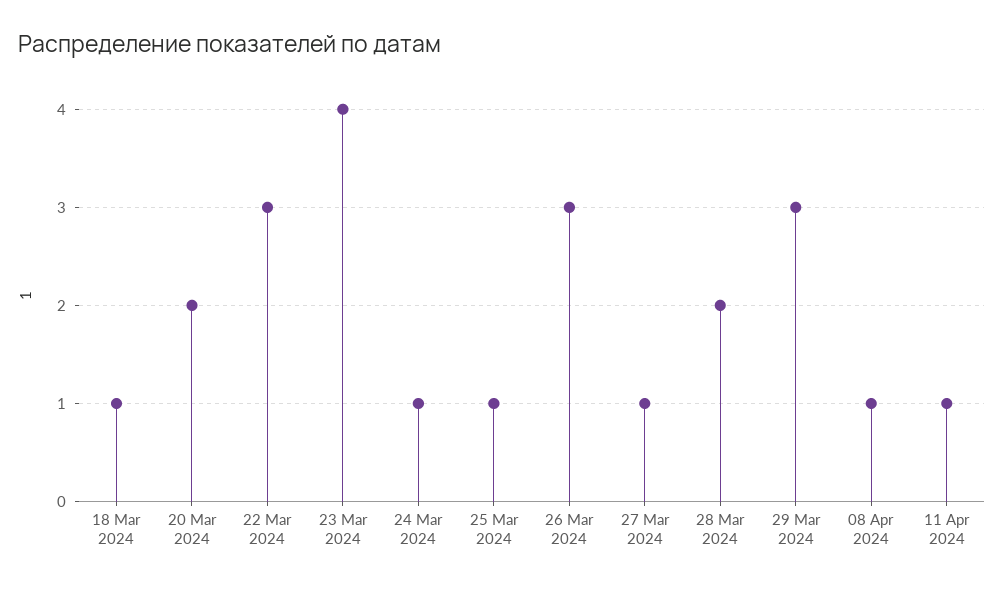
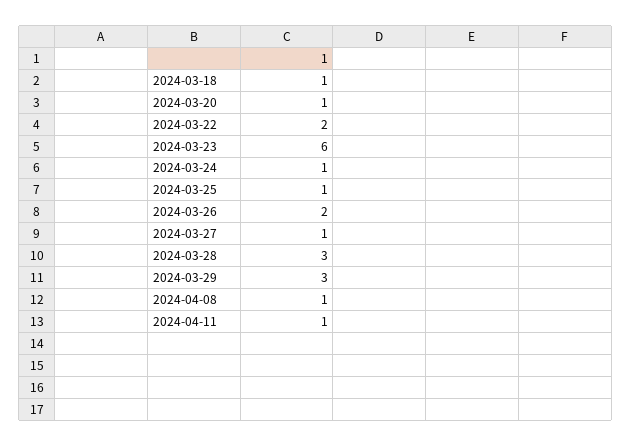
  {
    "18 Mar 2024": 1,
-   "20 Mar 2024": 2,
+   "20 Mar 2024": 1,
-   "22 Mar 2024": 3,
+   "22 Mar 2024": 2,
-   "23 Mar 2024": 4,
+   "23 Mar 2024": 6,
    "24 Mar 2024": 1,
    "25 Mar 2024": 1,
-   "26 Mar 2024": 3,
+   "26 Mar 2024": 2,
    "27 Mar 2024": 1,
-   "28 Mar 2024": 2,
+   "28 Mar 2024": 3,
    "29 Mar 2024": 3,
    "08 Apr 2024": 1,
    "11 Apr 2024": 1
  }

